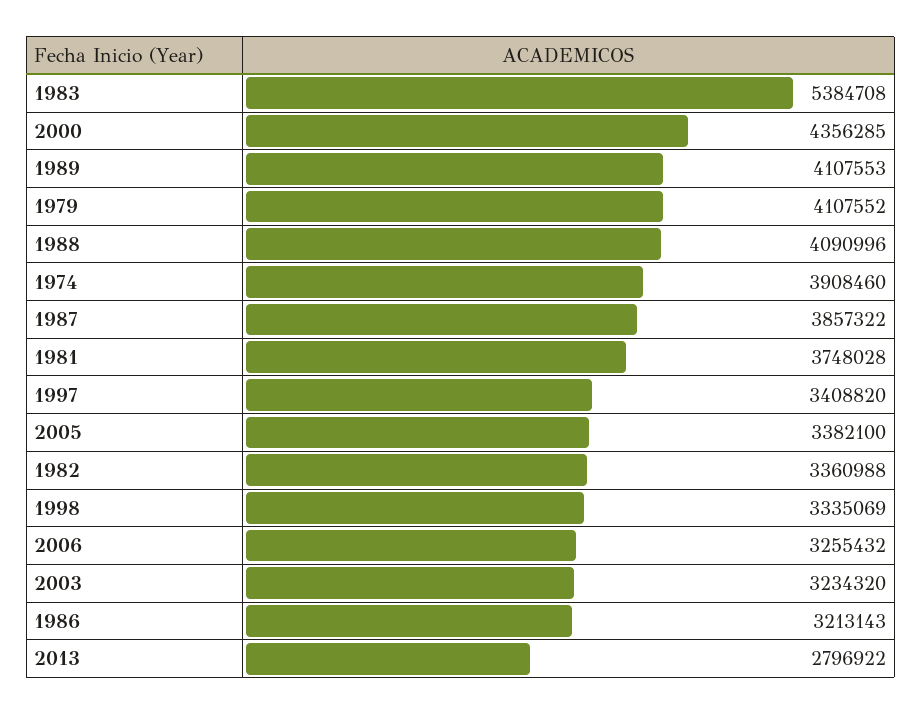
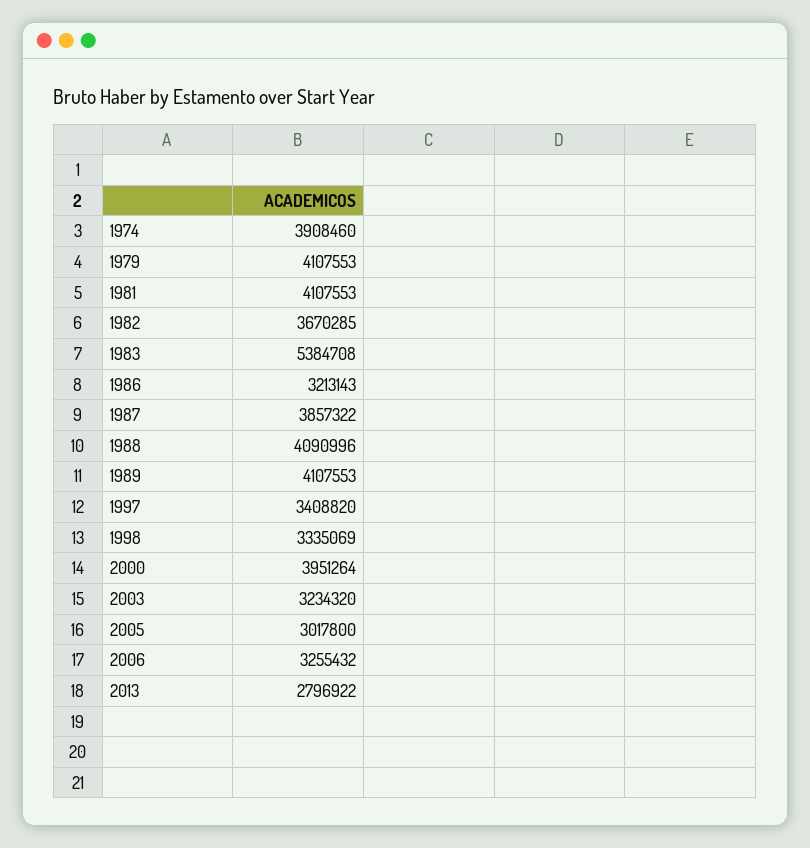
  {
    "1983": 5384708,
-   "2000": 4356285,
+   "2000": 3951264,
    "1989": 4107553,
-   "1979": 4107552,
+   "1979": 4107553,
    "1988": 4090996,
    "1974": 3908460,
    "1987": 3857322,
-   "1981": 3748028,
+   "1981": 4107553,
    "1997": 3408820,
-   "2005": 3382100,
+   "2005": 3017800,
-   "1982": 3360988,
+   "1982": 3670285,
    "1998": 3335069,
    "2006": 3255432,
    "2003": 3234320,
    "1986": 3213143,
    "2013": 2796922
  }

